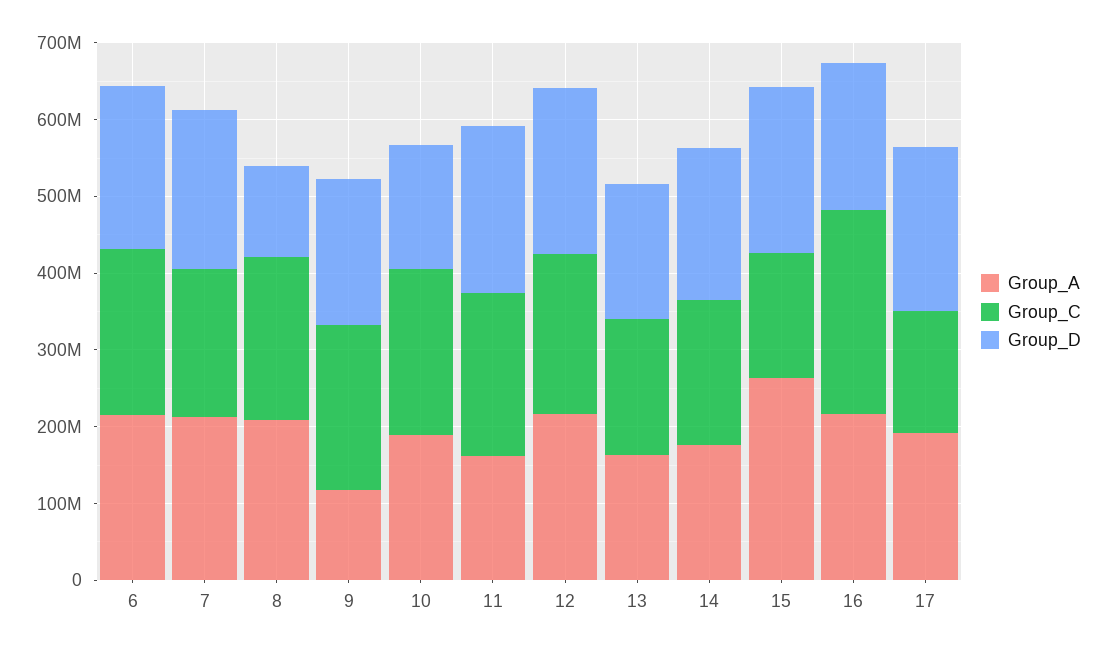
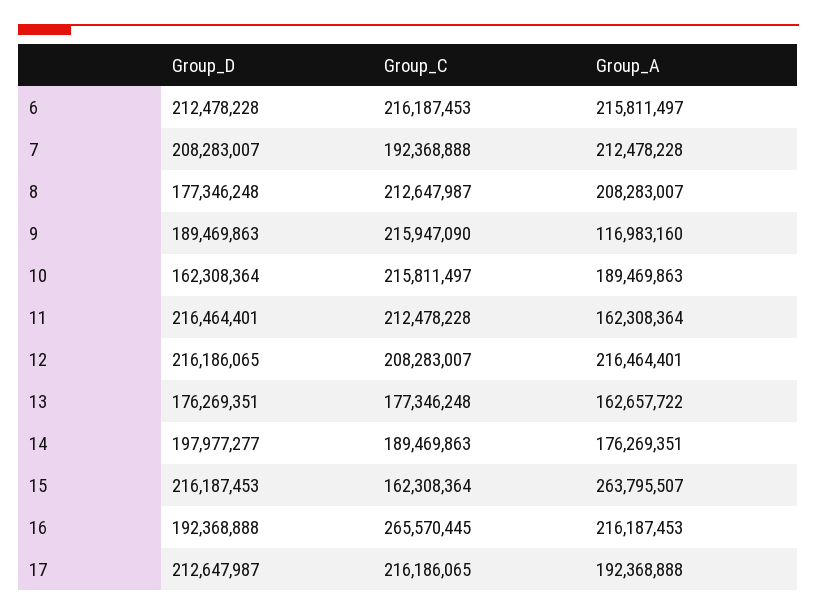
  {
    "Group_A": {
      "6": 215811497,
      "7": 212478228,
      "8": 208283007,
      "9": 116983160,
      "10": 189469863,
      "11": 162308364,
      "12": 216464401,
      "13": 162657722,
      "14": 176269351,
      "15": 263795507,
      "16": 216187453,
      "17": 192368888
    },
    "Group_C": {
      "6": 216187453,
      "7": 192368888,
      "8": 212647987,
      "9": 215947090,
      "10": 215811497,
      "11": 212478228,
      "12": 208283007,
      "13": 177346248,
      "14": 189469863,
      "15": 162308364,
      "16": 265570445,
-     "17": 160000000
+     "17": 216186065
    },
    "Group_D": {
      "6": 212478228,
      "7": 208283007,
-     "8": 120000000,
+     "8": 177346248,
      "9": 189469863,
      "10": 162308364,
      "11": 216464401,
      "12": 216186065,
      "13": 176269351,
      "14": 197977277,
      "15": 216187453,
      "16": 192368888,
      "17": 212647987
    }
  }

